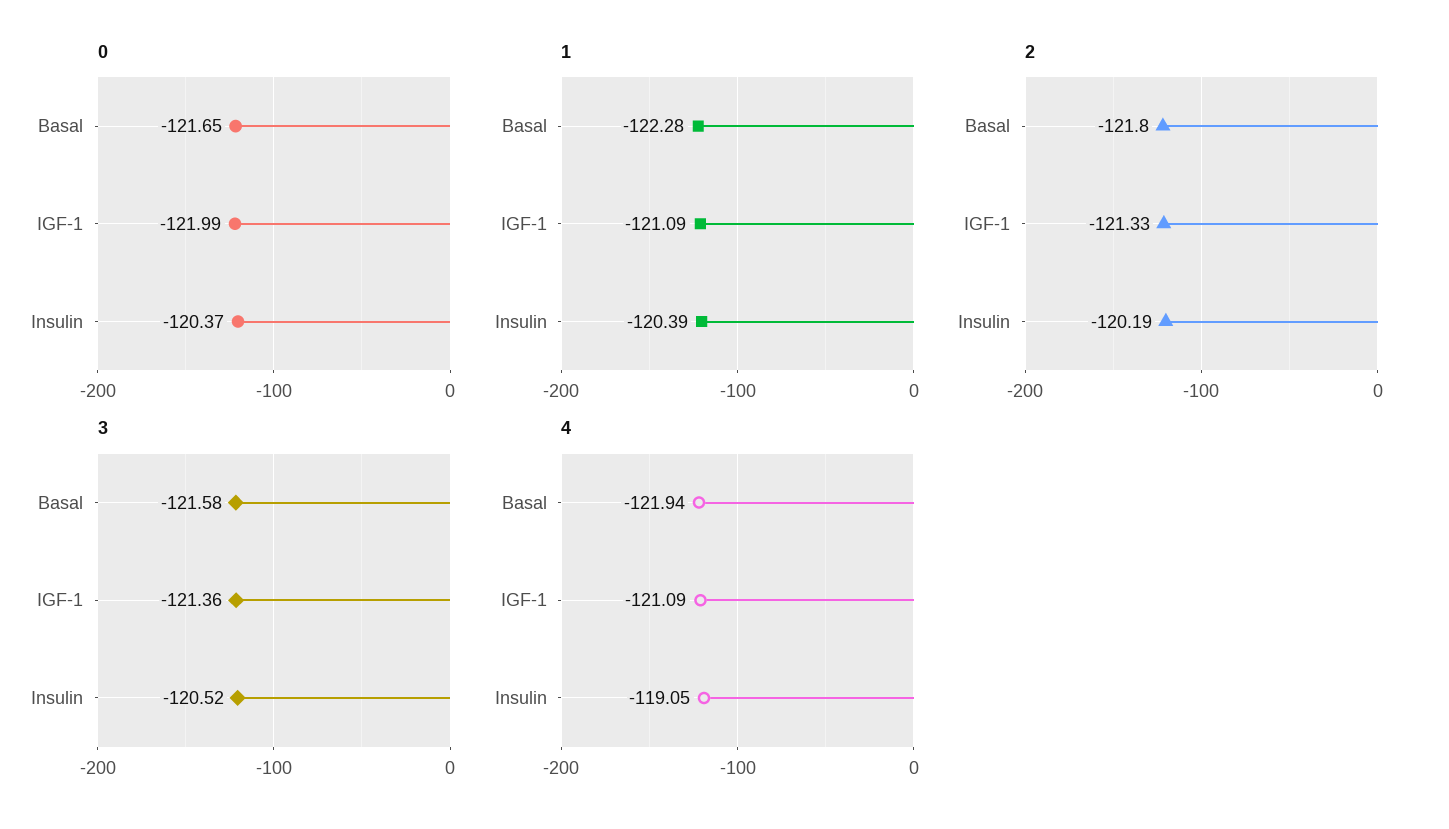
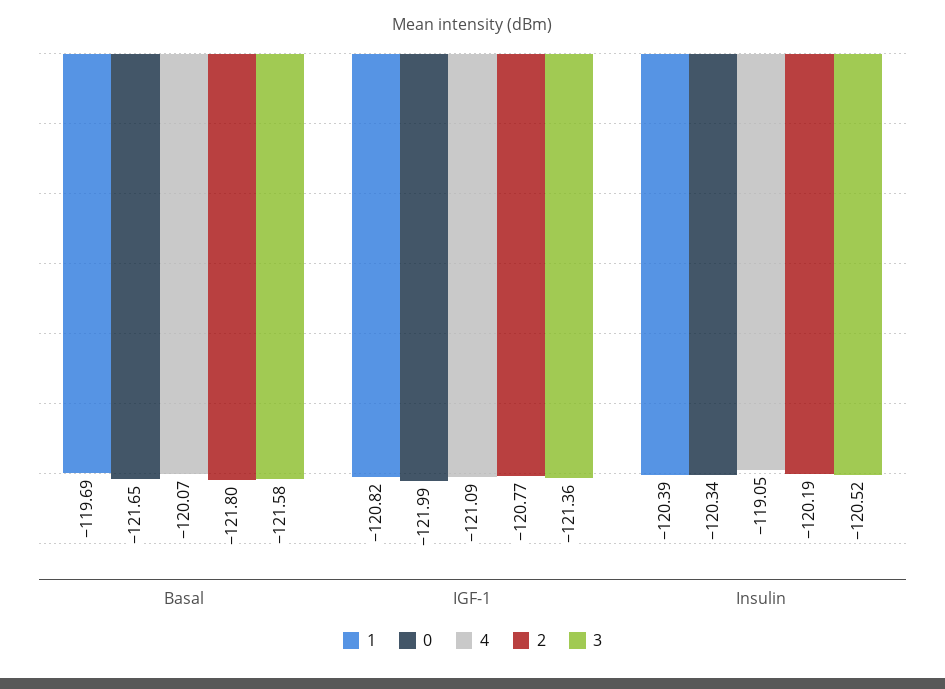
  {
    "0": {
      "Basal": -121.65,
      "IGF-1": -121.99,
-     "Insulin": -120.37
+     "Insulin": -120.34
    },
    "1": {
-     "Basal": -122.28,
+     "Basal": -119.69,
-     "IGF-1": -121.09,
+     "IGF-1": -120.82,
      "Insulin": -120.39
    },
    "2": {
      "Basal": -121.8,
-     "IGF-1": -121.33,
+     "IGF-1": -120.77,
      "Insulin": -120.19
    },
    "3": {
      "Basal": -121.58,
      "IGF-1": -121.36,
      "Insulin": -120.52
    },
    "4": {
-     "Basal": -121.94,
+     "Basal": -120.07,
      "IGF-1": -121.09,
      "Insulin": -119.05
    }
  }

